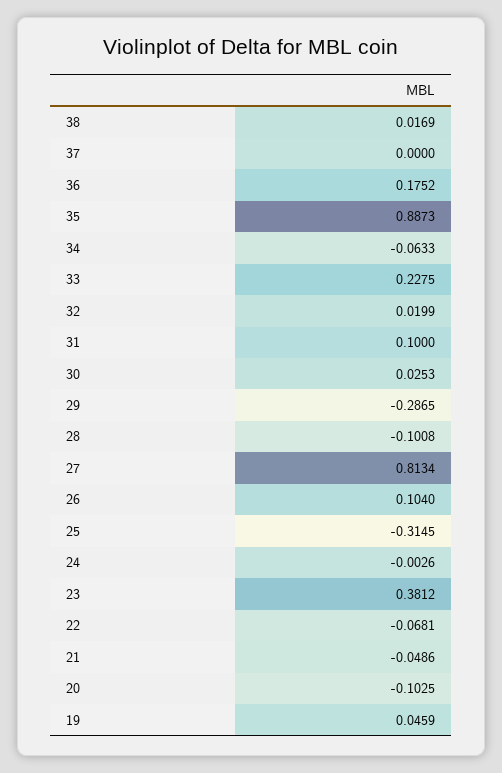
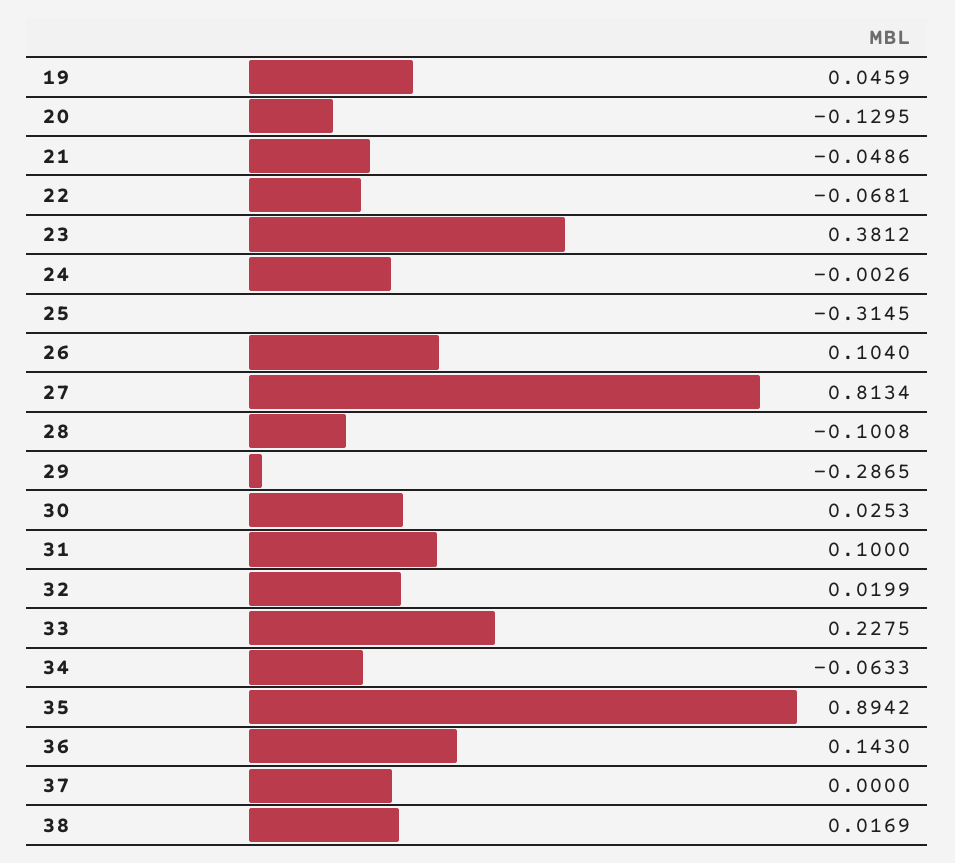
  {
    "38": 0.0169,
    "37": 0,
-   "36": 0.1752,
+   "36": 0.143,
-   "35": 0.8873,
+   "35": 0.8942,
    "34": -0.0633,
    "33": 0.2275,
    "32": 0.0199,
    "31": 0.1,
    "30": 0.0253,
    "29": -0.2865,
    "28": -0.1008,
    "27": 0.8134,
    "26": 0.104,
    "25": -0.3145,
    "24": -0.0026,
    "23": 0.3812,
    "22": -0.0681,
    "21": -0.0486,
-   "20": -0.1025,
+   "20": -0.1295,
    "19": 0.0459
  }

